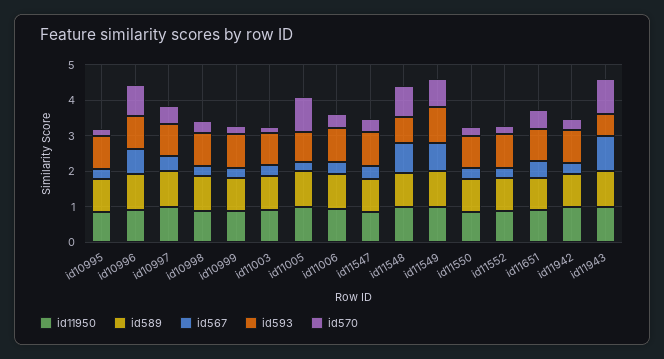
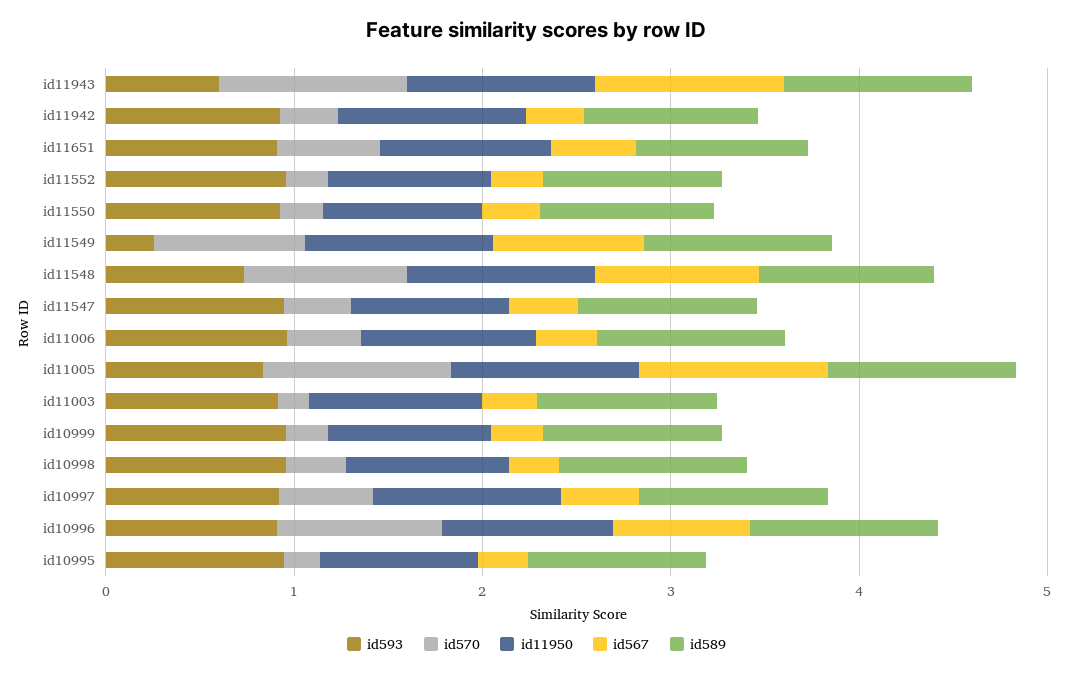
  {
    "id11950": {
      "id10995": 0.8,
      "id10996": 1,
      "id10997": 1,
      "id10998": 0.8,
      "id10999": 0.8,
      "id11003": 1,
      "id11005": 1,
      "id11006": 1,
      "id11547": 0.8,
      "id11548": 1,
      "id11549": 1,
      "id11550": 0.8,
      "id11552": 0.8,
      "id11651": 1,
      "id11942": 1,
      "id11943": 1
    },
    "id589": {
      "id10995": 1,
      "id10996": 1,
      "id10997": 1,
      "id10998": 1,
      "id10999": 1,
      "id11003": 1,
      "id11005": 1,
      "id11006": 1,
      "id11547": 1,
      "id11548": 1,
      "id11549": 1,
      "id11550": 1,
      "id11552": 1,
      "id11651": 1,
      "id11942": 1,
      "id11943": 1
    },
    "id567": {
      "id10995": 0.2,
      "id10996": 0.8,
      "id10997": 0.4,
      "id10998": 0.2,
      "id10999": 0.2,
      "id11003": 0.2,
-     "id11005": 0.25,
+     "id11005": 1,
      "id11006": 0.4,
      "id11547": 0.4,
      "id11548": 0.8,
      "id11549": 0.8,
      "id11550": 0.4,
      "id11552": 0.2,
      "id11651": 0.4,
      "id11942": 0.4,
      "id11943": 1
    },
    "id593": {
      "id10995": 1,
      "id10996": 1,
      "id10997": 1,
      "id10998": 1,
      "id10999": 1,
      "id11003": 1,
      "id11005": 0.8,
      "id11006": 1,
      "id11547": 1,
      "id11548": 0.8,
-     "id11549": 1,
+     "id11549": 0.2,
      "id11550": 1,
      "id11552": 1,
      "id11651": 1,
      "id11942": 1,
      "id11943": 0.6
    },
    "id570": {
      "id10995": 0.2,
      "id10996": 0.8,
      "id10997": 0.6,
      "id10998": 0.4,
      "id10999": 0.2,
      "id11003": 0.2,
      "id11005": 1,
      "id11006": 0.4,
      "id11547": 0.4,
      "id11548": 0.8,
      "id11549": 0.8,
      "id11550": 0.2,
      "id11552": 0.2,
      "id11651": 0.6,
      "id11942": 0.4,
      "id11943": 1
    }
  }

